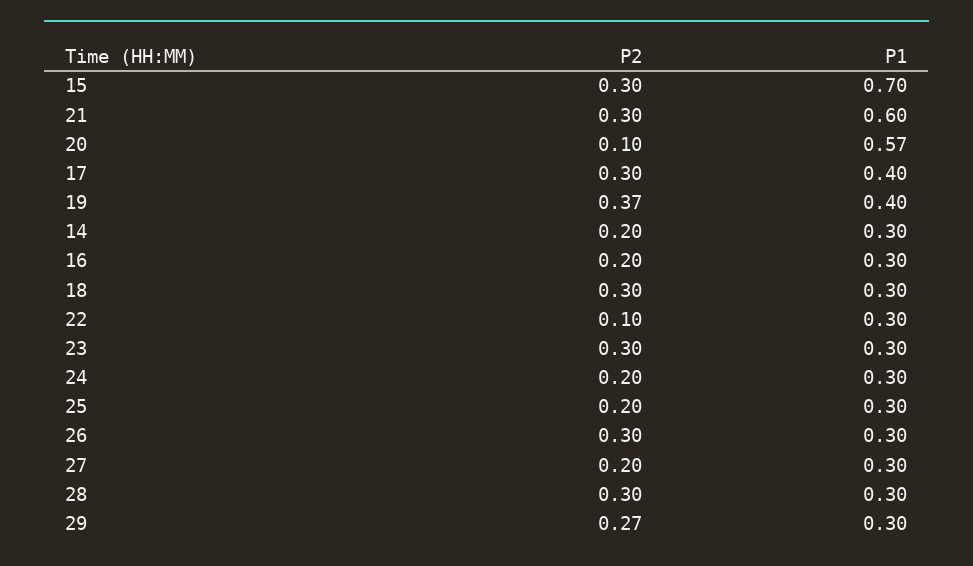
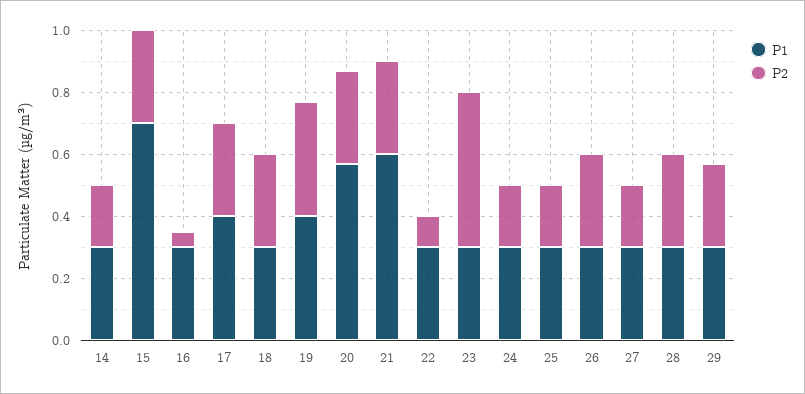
  {
    "P2": {
      "15": 0.3,
      "21": 0.3,
-     "20": 0.1,
+     "20": 0.3,
      "17": 0.3,
      "19": 0.37,
      "14": 0.2,
-     "16": 0.2,
+     "16": 0.05,
      "18": 0.3,
      "22": 0.1,
-     "23": 0.3,
+     "23": 0.5,
      "24": 0.2,
      "25": 0.2,
      "26": 0.3,
      "27": 0.2,
      "28": 0.3,
      "29": 0.27
    },
    "P1": {
      "15": 0.7,
      "21": 0.6,
      "20": 0.57,
      "17": 0.4,
      "19": 0.4,
      "14": 0.3,
      "16": 0.3,
      "18": 0.3,
      "22": 0.3,
      "23": 0.3,
      "24": 0.3,
      "25": 0.3,
      "26": 0.3,
      "27": 0.3,
      "28": 0.3,
      "29": 0.3
    }
  }

